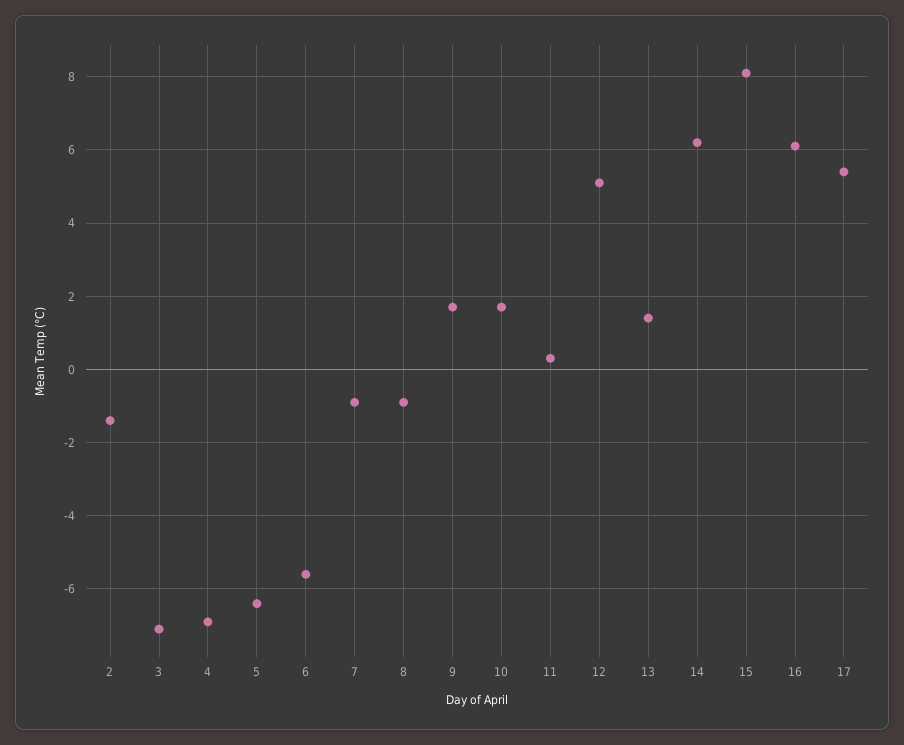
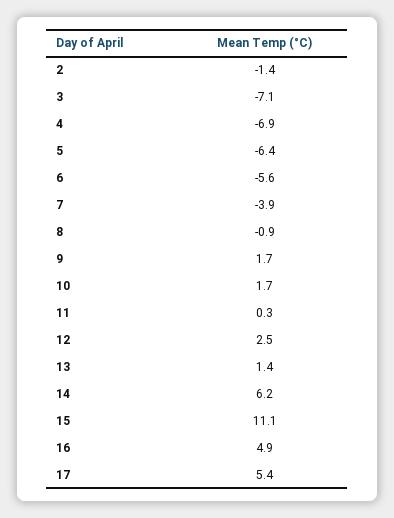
  {
    "2": -1.4,
    "3": -7.1,
    "4": -6.9,
    "5": -6.4,
    "6": -5.6,
-   "7": -1,
+   "7": -3.9,
    "8": -0.9,
    "9": 1.7,
    "10": 1.7,
    "11": 0.3,
-   "12": 5,
+   "12": 2.5,
    "13": 1.4,
    "14": 6.2,
-   "15": 8,
+   "15": 11.1,
-   "16": 6,
+   "16": 4.9,
    "17": 5.4
  }

